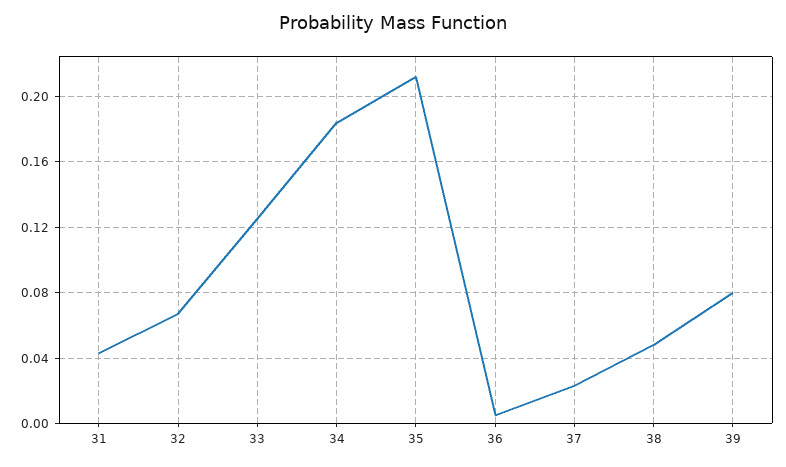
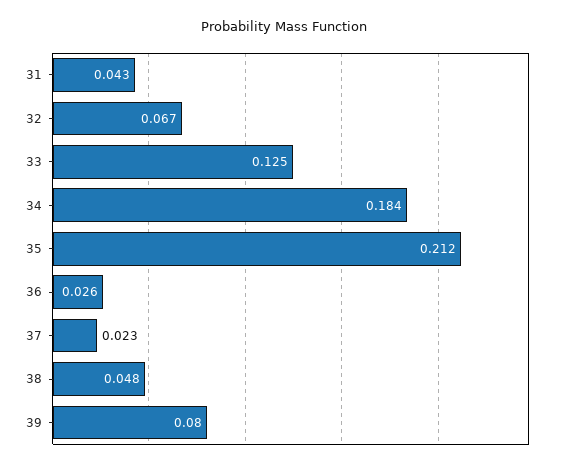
  {
    "31": 0.043,
    "32": 0.067,
    "33": 0.125,
    "34": 0.184,
    "35": 0.212,
-   "36": 0.005,
+   "36": 0.026,
    "37": 0.023,
    "38": 0.048,
    "39": 0.08
  }

